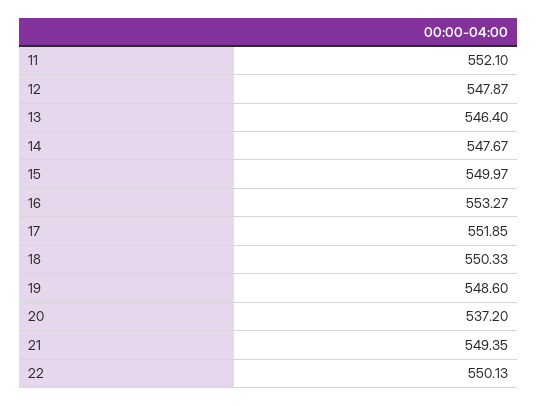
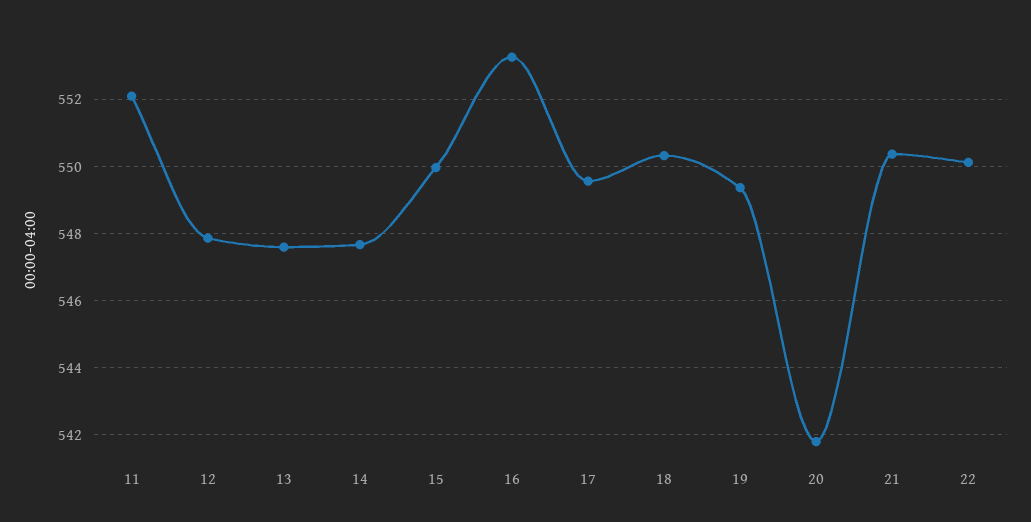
  {
    "11": 552.1,
    "12": 547.87,
-   "13": 546.4,
+   "13": 547.6,
    "14": 547.67,
    "15": 549.97,
    "16": 553.27,
-   "17": 551.85,
+   "17": 549.6,
    "18": 550.33,
-   "19": 548.6,
+   "19": 549.4,
-   "20": 537.2,
+   "20": 541.8,
-   "21": 549.35,
+   "21": 550.4,
    "22": 550.13
  }

